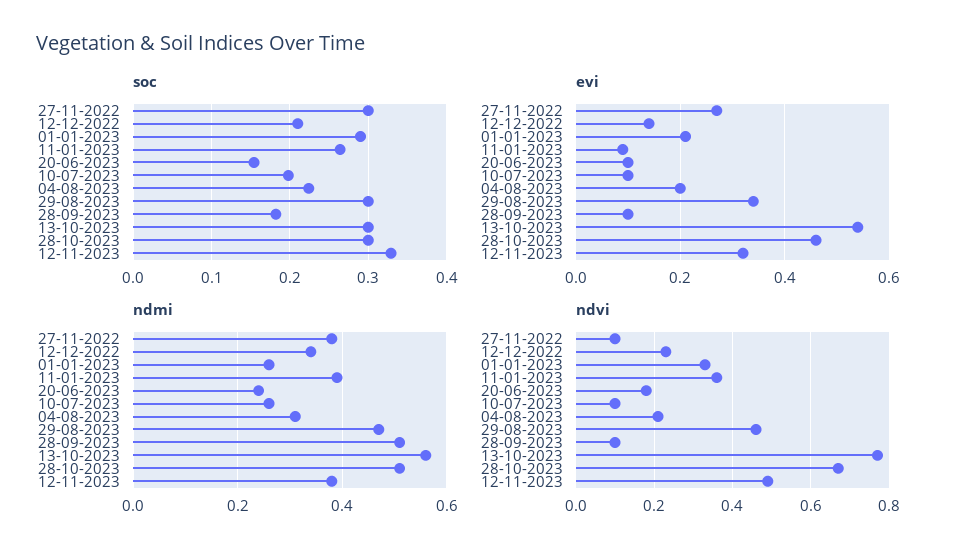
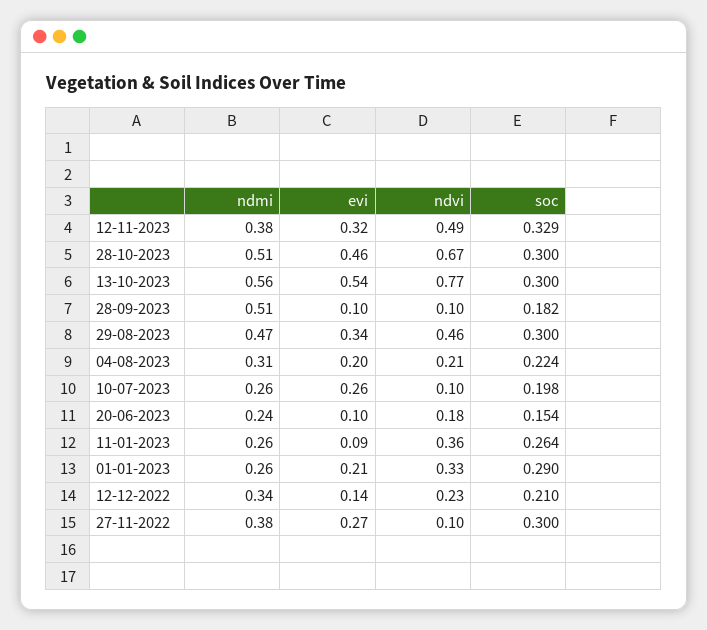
  {
    "soc": {
      "27-11-2022": 0.3,
      "12-12-2022": 0.21,
      "01-01-2023": 0.29,
      "11-01-2023": 0.264,
      "20-06-2023": 0.154,
      "10-07-2023": 0.198,
      "04-08-2023": 0.224,
      "29-08-2023": 0.3,
      "28-09-2023": 0.182,
      "13-10-2023": 0.3,
      "28-10-2023": 0.3,
      "12-11-2023": 0.329
    },
    "evi": {
      "27-11-2022": 0.27,
      "12-12-2022": 0.14,
      "01-01-2023": 0.21,
      "11-01-2023": 0.09,
      "20-06-2023": 0.1,
-     "10-07-2023": 0.1,
+     "10-07-2023": 0.26,
      "04-08-2023": 0.2,
      "29-08-2023": 0.34,
      "28-09-2023": 0.1,
      "13-10-2023": 0.54,
      "28-10-2023": 0.46,
      "12-11-2023": 0.32
    },
    "ndmi": {
      "27-11-2022": 0.38,
      "12-12-2022": 0.34,
      "01-01-2023": 0.26,
-     "11-01-2023": 0.4,
+     "11-01-2023": 0.26,
      "20-06-2023": 0.24,
      "10-07-2023": 0.26,
      "04-08-2023": 0.31,
      "29-08-2023": 0.47,
      "28-09-2023": 0.51,
      "13-10-2023": 0.56,
      "28-10-2023": 0.51,
      "12-11-2023": 0.38
    },
    "ndvi": {
      "27-11-2022": 0.1,
      "12-12-2022": 0.23,
      "01-01-2023": 0.33,
      "11-01-2023": 0.36,
      "20-06-2023": 0.18,
      "10-07-2023": 0.1,
      "04-08-2023": 0.21,
      "29-08-2023": 0.46,
      "28-09-2023": 0.1,
      "13-10-2023": 0.77,
      "28-10-2023": 0.67,
      "12-11-2023": 0.49
    }
  }

